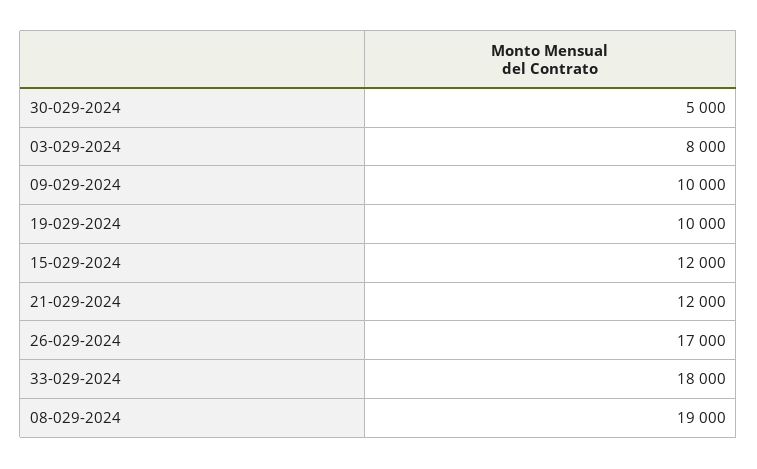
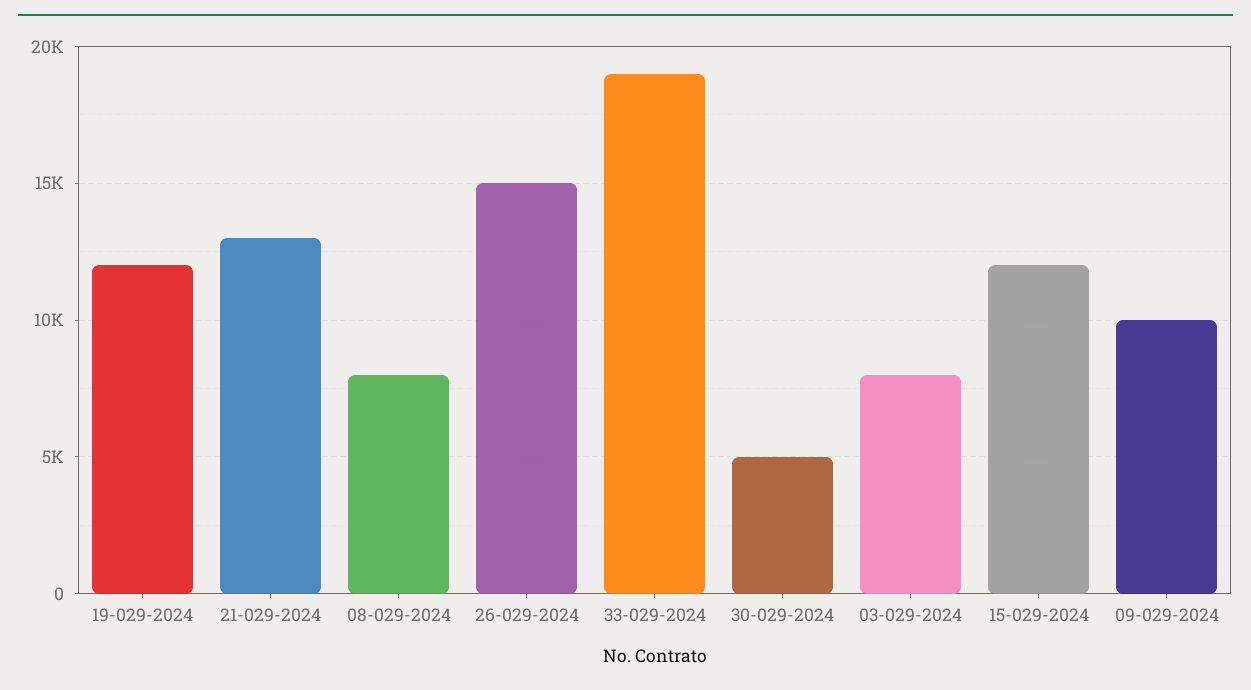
  {
    "30-029-2024": 5000,
    "03-029-2024": 8000,
    "09-029-2024": 10000,
-   "19-029-2024": 10000,
+   "19-029-2024": 12000,
    "15-029-2024": 12000,
-   "21-029-2024": 12000,
+   "21-029-2024": 13000,
-   "26-029-2024": 17000,
+   "26-029-2024": 15000,
-   "33-029-2024": 18000,
+   "33-029-2024": 19000,
-   "08-029-2024": 19000
+   "08-029-2024": 8000
  }

